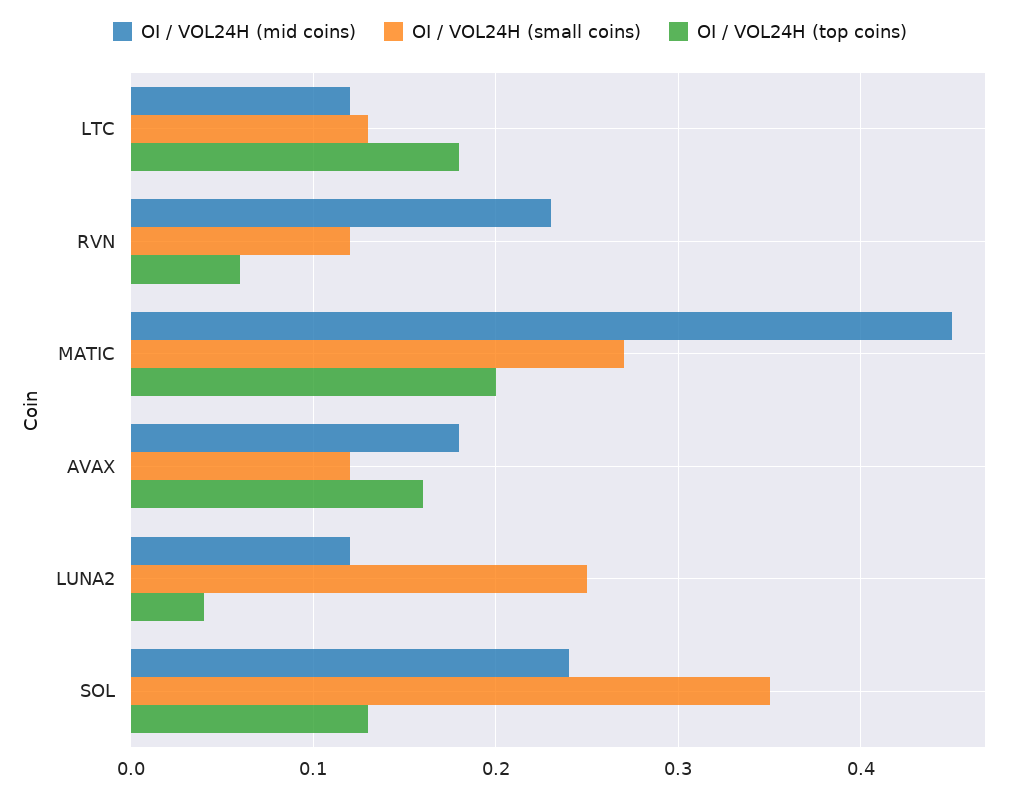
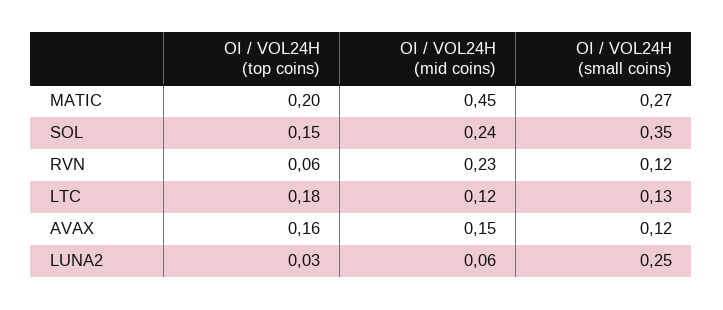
  {
    "OI / VOL24H (mid coins)": {
      "LTC": 0.12,
      "RVN": 0.23,
      "MATIC": 0.45,
-     "AVAX": 0.18,
+     "AVAX": 0.15,
-     "LUNA2": 0.12,
+     "LUNA2": 0.06,
      "SOL": 0.24
    },
    "OI / VOL24H (small coins)": {
      "LTC": 0.13,
      "RVN": 0.12,
      "MATIC": 0.27,
      "AVAX": 0.12,
      "LUNA2": 0.25,
      "SOL": 0.35
    },
    "OI / VOL24H (top coins)": {
      "LTC": 0.18,
      "RVN": 0.06,
      "MATIC": 0.2,
      "AVAX": 0.16,
-     "LUNA2": 0.04,
+     "LUNA2": 0.03,
-     "SOL": 0.13
+     "SOL": 0.15
    }
  }

